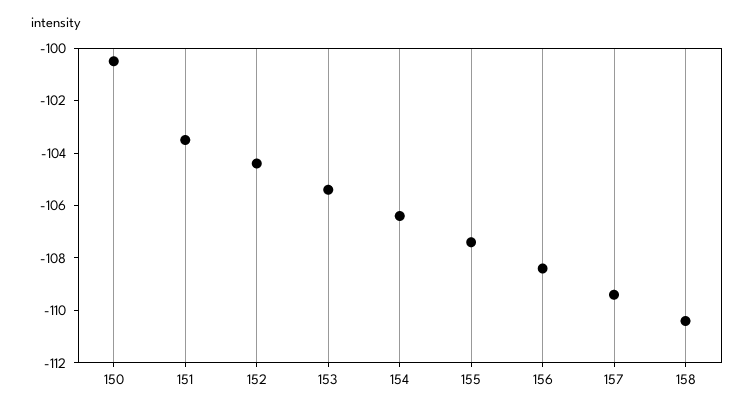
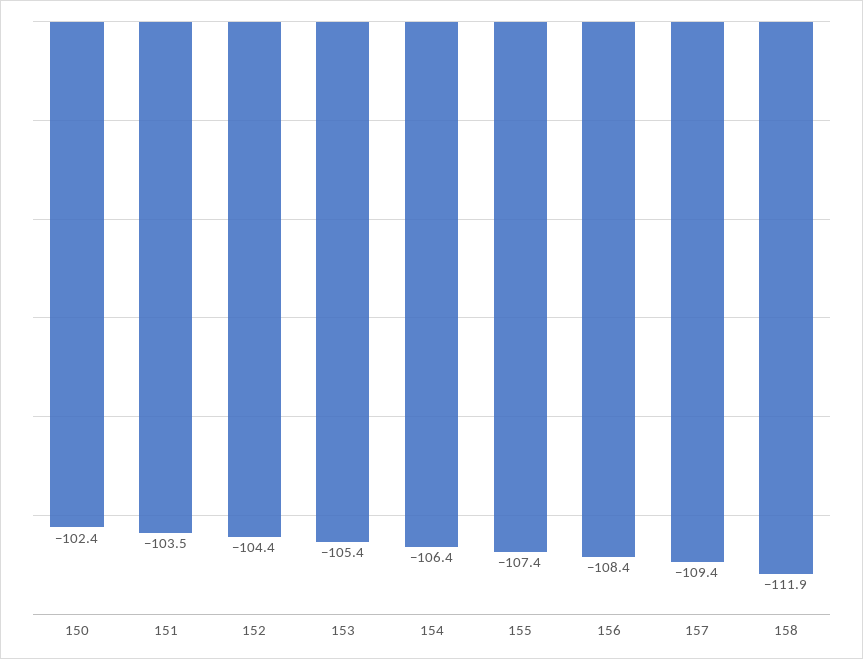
  {
-   "150": -100.5,
+   "150": -102.4,
    "151": -103.5,
    "152": -104.4,
    "153": -105.4,
    "154": -106.4,
    "155": -107.4,
    "156": -108.4,
    "157": -109.4,
-   "158": -110.5
+   "158": -111.9
  }

